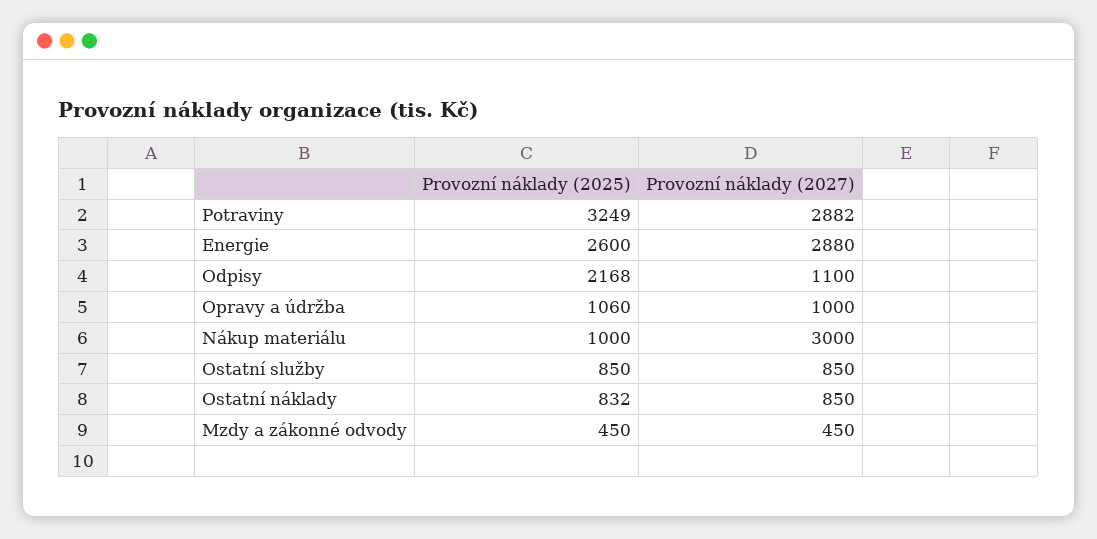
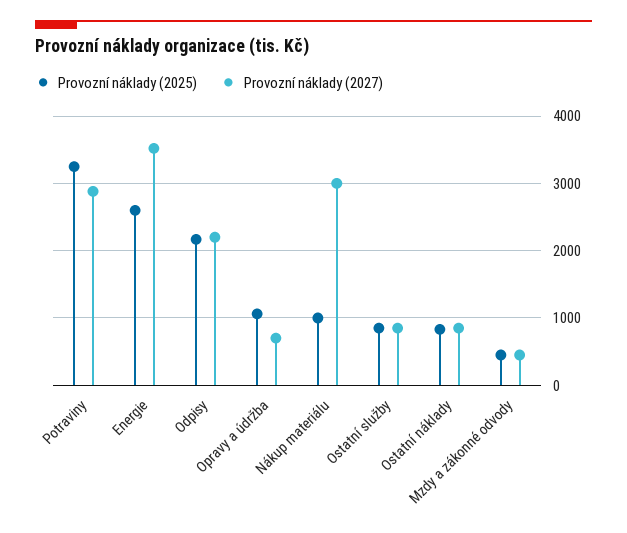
  {
    "Provozní náklady (2025)": {
      "Potraviny": 3249,
      "Energie": 2600,
      "Odpisy": 2168,
      "Opravy a údržba": 1060,
      "Nákup materiálu": 1000,
      "Ostatní služby": 850,
      "Ostatní náklady": 832,
      "Mzdy a zákonné odvody": 450
    },
    "Provozní náklady (2027)": {
      "Potraviny": 2882,
-     "Energie": 2880,
+     "Energie": 3500,
-     "Odpisy": 1100,
+     "Odpisy": 2200,
-     "Opravy a údržba": 1000,
+     "Opravy a údržba": 700,
      "Nákup materiálu": 3000,
      "Ostatní služby": 850,
      "Ostatní náklady": 850,
      "Mzdy a zákonné odvody": 450
    }
  }

